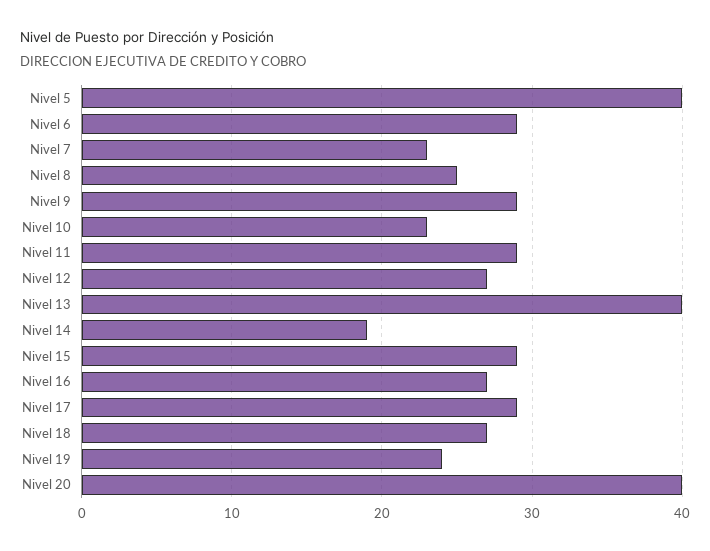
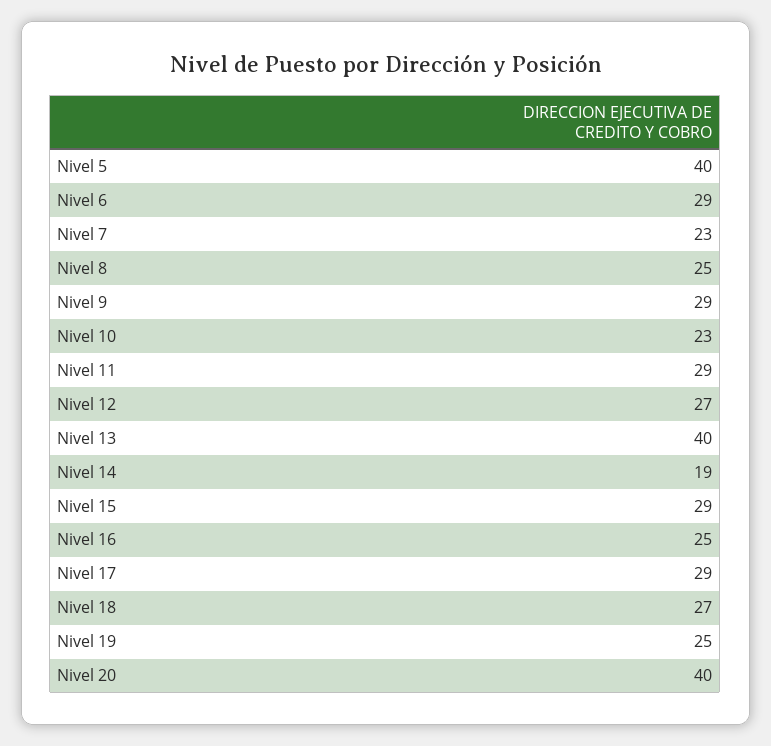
  {
    "Nivel 5": 40,
    "Nivel 6": 29,
    "Nivel 7": 23,
    "Nivel 8": 25,
    "Nivel 9": 29,
    "Nivel 10": 23,
    "Nivel 11": 29,
    "Nivel 12": 27,
    "Nivel 13": 40,
    "Nivel 14": 19,
    "Nivel 15": 29,
-   "Nivel 16": 27,
+   "Nivel 16": 25,
    "Nivel 17": 29,
    "Nivel 18": 27,
-   "Nivel 19": 24,
+   "Nivel 19": 25,
    "Nivel 20": 40
  }

